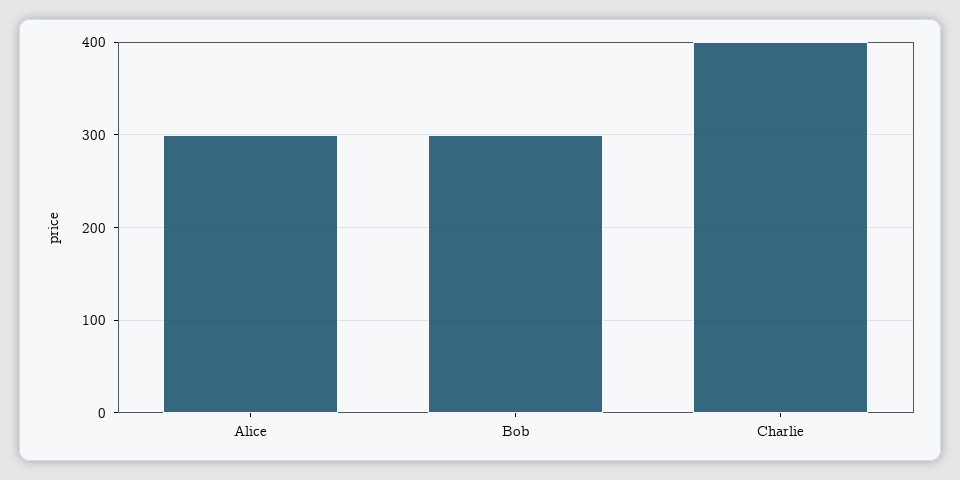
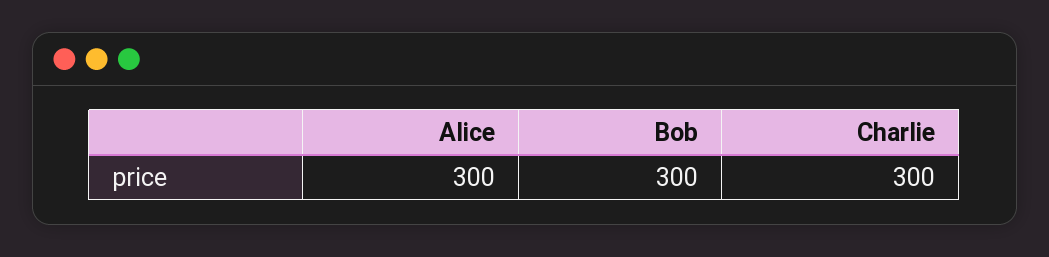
  {
    "Alice": 300,
    "Bob": 300,
-   "Charlie": 400
+   "Charlie": 300
  }

